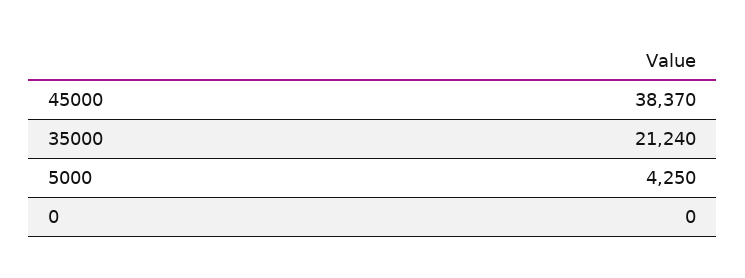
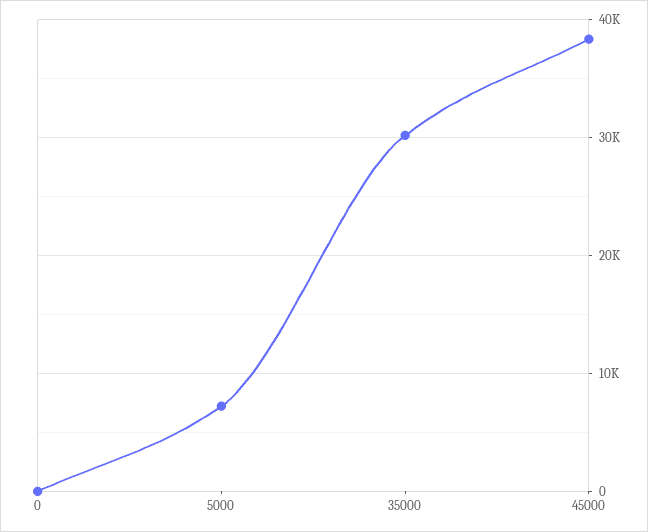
  {
    "45000": 38370,
-   "35000": 21240,
+   "35000": 30000,
-   "5000": 4250,
+   "5000": 7000,
    "0": 0
  }

